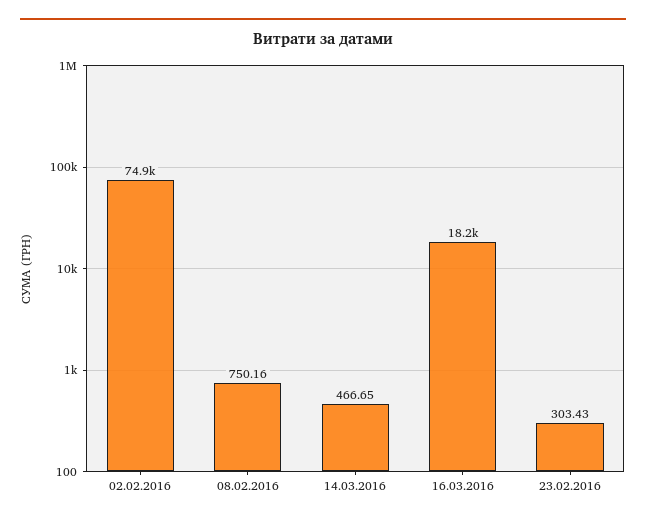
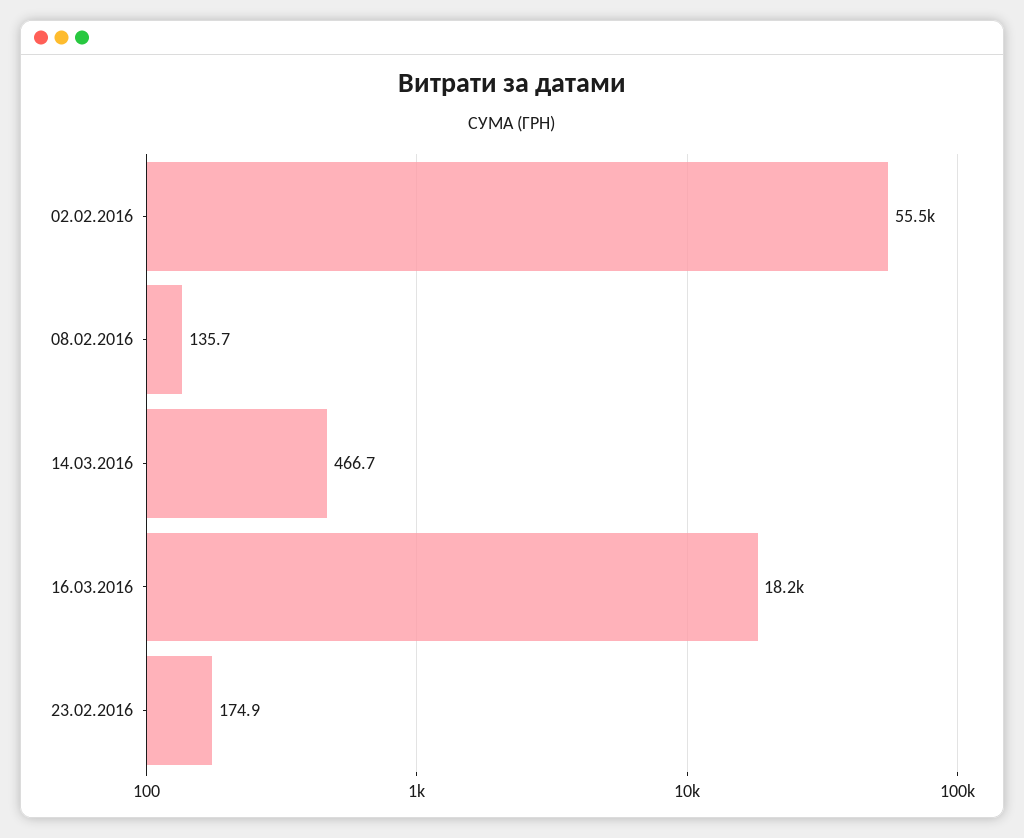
  {
-   "02.02.2016": 74900,
+   "02.02.2016": 55500,
-   "08.02.2016": 750.16,
+   "08.02.2016": 135.7,
    "14.03.2016": 466.65,
    "16.03.2016": 18200,
-   "23.02.2016": 303.43
+   "23.02.2016": 174.9
  }

